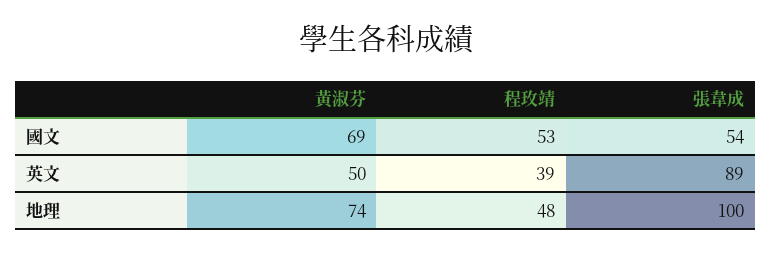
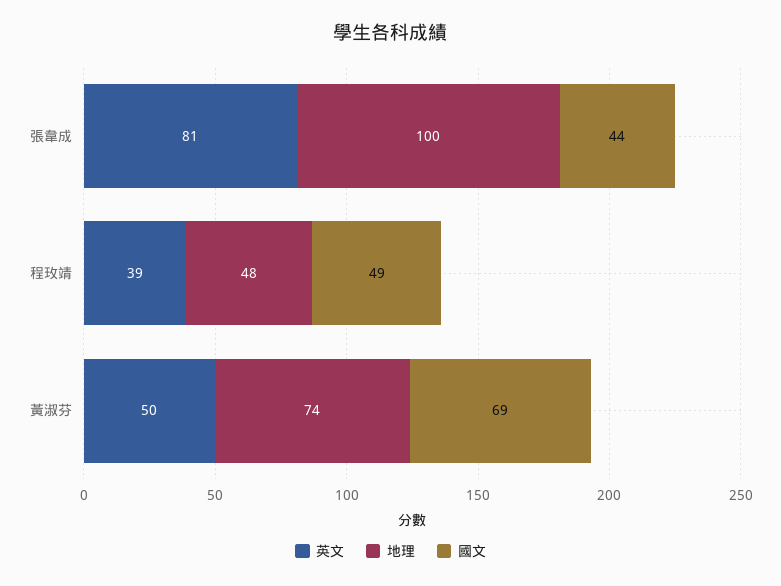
  {
    "國文": {
      "黃淑芬": 69,
-     "程玫靖": 53,
+     "程玫靖": 49,
-     "張韋成": 54
+     "張韋成": 44
    },
    "英文": {
      "黃淑芬": 50,
      "程玫靖": 39,
-     "張韋成": 89
+     "張韋成": 81
    },
    "地理": {
      "黃淑芬": 74,
      "程玫靖": 48,
      "張韋成": 100
    }
  }

